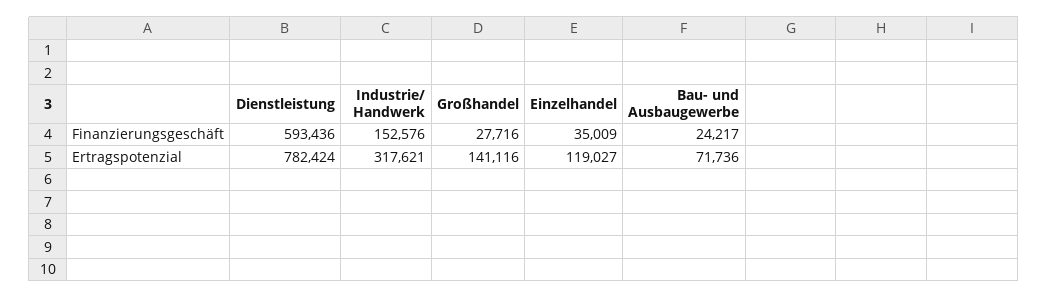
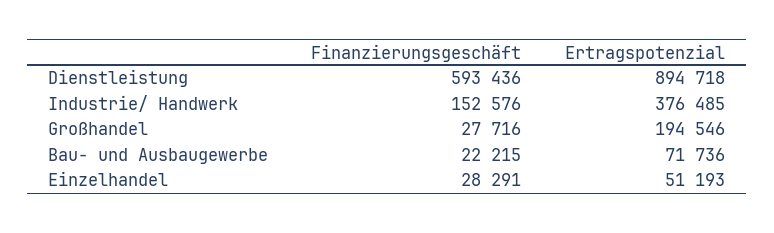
  {
    "Dienstleistung": {
      "Finanzierungsgeschäft": 593436,
-     "Ertragspotenzial": 782424
+     "Ertragspotenzial": 894718
    },
    "Industrie/ Handwerk": {
      "Finanzierungsgeschäft": 152576,
-     "Ertragspotenzial": 317621
+     "Ertragspotenzial": 376485
    },
    "Großhandel": {
      "Finanzierungsgeschäft": 27716,
-     "Ertragspotenzial": 141116
+     "Ertragspotenzial": 194546
    },
    "Einzelhandel": {
-     "Finanzierungsgeschäft": 35009,
+     "Finanzierungsgeschäft": 28291,
-     "Ertragspotenzial": 119027
+     "Ertragspotenzial": 51193
    },
    "Bau- und Ausbaugewerbe": {
-     "Finanzierungsgeschäft": 24217,
+     "Finanzierungsgeschäft": 22215,
      "Ertragspotenzial": 71736
    }
  }

